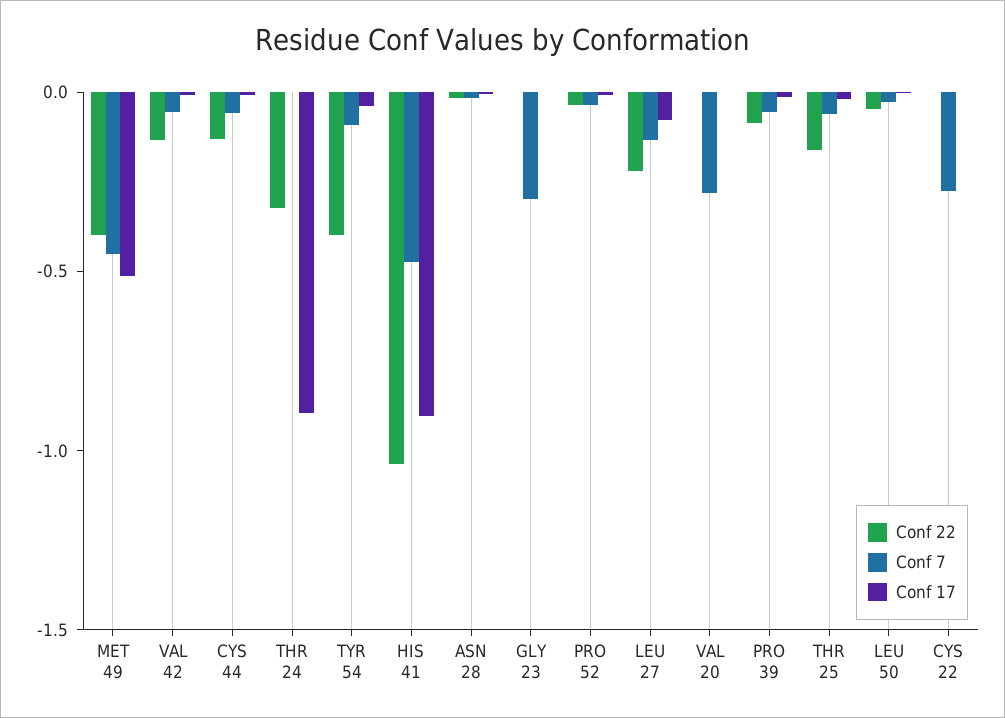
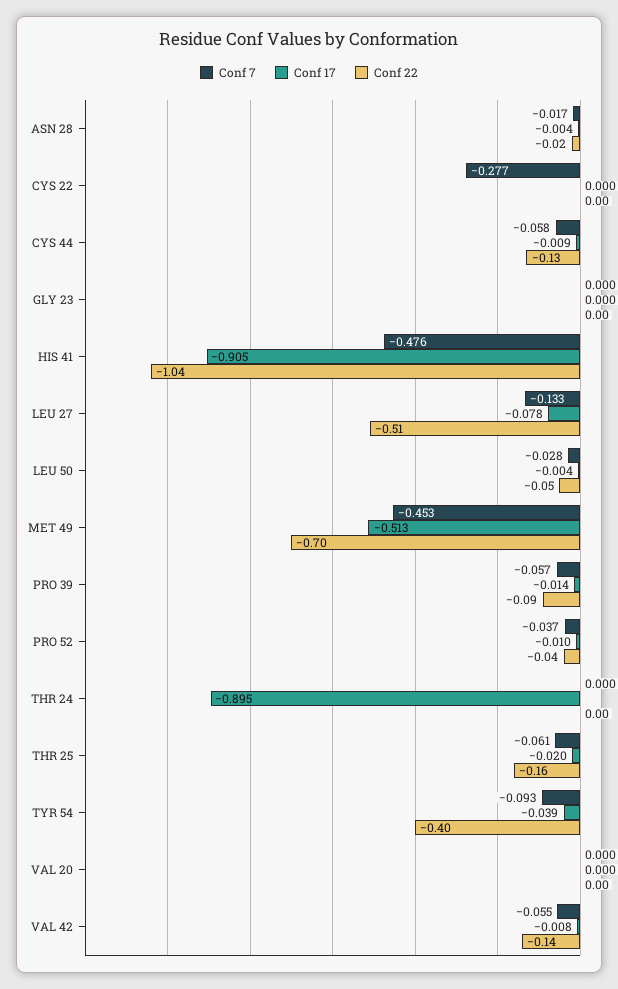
  {
    "Conf 22": {
-     "MET 49": -0.4,
+     "MET 49": -0.7,
      "VAL 42": -0.14,
      "CYS 44": -0.13,
-     "THR 24": -0.3,
+     "THR 24": 0,
      "TYR 54": -0.4,
      "HIS 41": -1.04,
      "ASN 28": -0.02,
      "GLY 23": 0,
      "PRO 52": -0.04,
-     "LEU 27": -0.2,
+     "LEU 27": -0.51,
      "VAL 20": 0,
      "PRO 39": -0.09,
      "THR 25": -0.16,
      "LEU 50": -0.05,
      "CYS 22": 0
    },
    "Conf 7": {
      "MET 49": -0.453,
      "VAL 42": -0.055,
      "CYS 44": -0.058,
      "THR 24": 0,
      "TYR 54": -0.093,
      "HIS 41": -0.476,
      "ASN 28": -0.017,
-     "GLY 23": -0.3,
+     "GLY 23": 0,
      "PRO 52": -0.037,
      "LEU 27": -0.133,
-     "VAL 20": -0.3,
+     "VAL 20": 0,
      "PRO 39": -0.057,
      "THR 25": -0.061,
      "LEU 50": -0.028,
      "CYS 22": -0.277
    },
    "Conf 17": {
      "MET 49": -0.513,
      "VAL 42": -0.008,
      "CYS 44": -0.009,
      "THR 24": -0.895,
      "TYR 54": -0.039,
      "HIS 41": -0.905,
      "ASN 28": -0.004,
      "GLY 23": 0,
      "PRO 52": -0.01,
      "LEU 27": -0.078,
      "VAL 20": 0,
      "PRO 39": -0.014,
      "THR 25": -0.02,
      "LEU 50": -0.004,
      "CYS 22": 0
    }
  }

